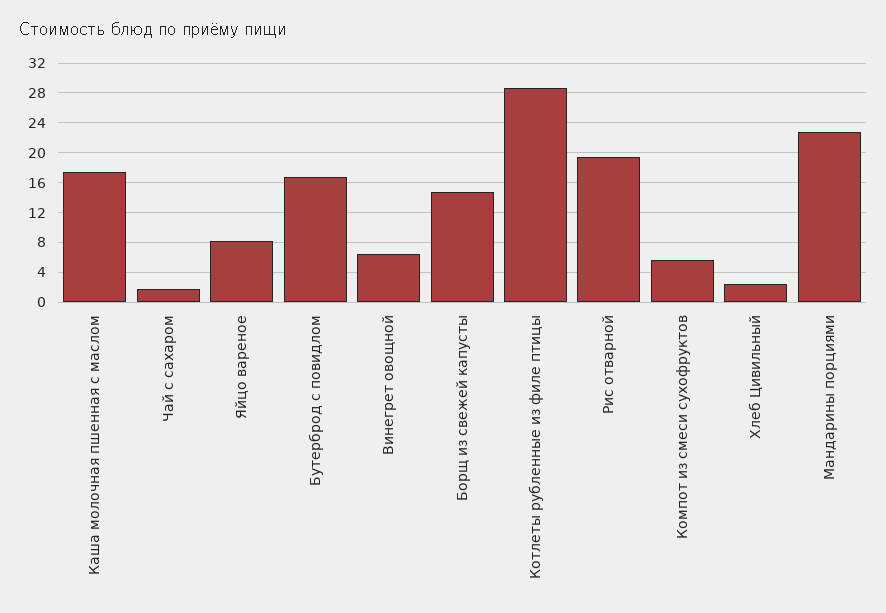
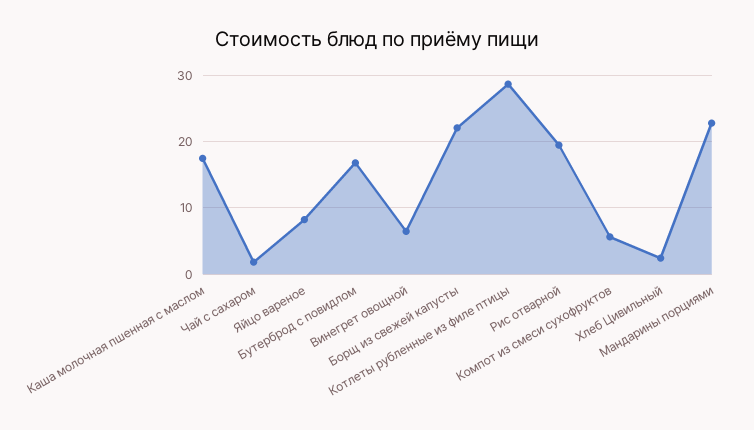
  {
    "Каша молочная пшенная с маслом": 17,
    "Чай с сахаром": 2,
    "Яйцо вареное": 8,
    "Бутерброд с повидлом": 17,
    "Винегрет овощной": 6,
-   "Борщ из свежей капусты": 15,
+   "Борщ из свежей капусты": 22,
    "Котлеты рубленные из филе птицы": 29,
    "Рис отварной": 19,
    "Компот из смеси сухофруктов": 6,
    "Хлеб Цивильный": 2,
    "Мандарины порциями": 23
  }

